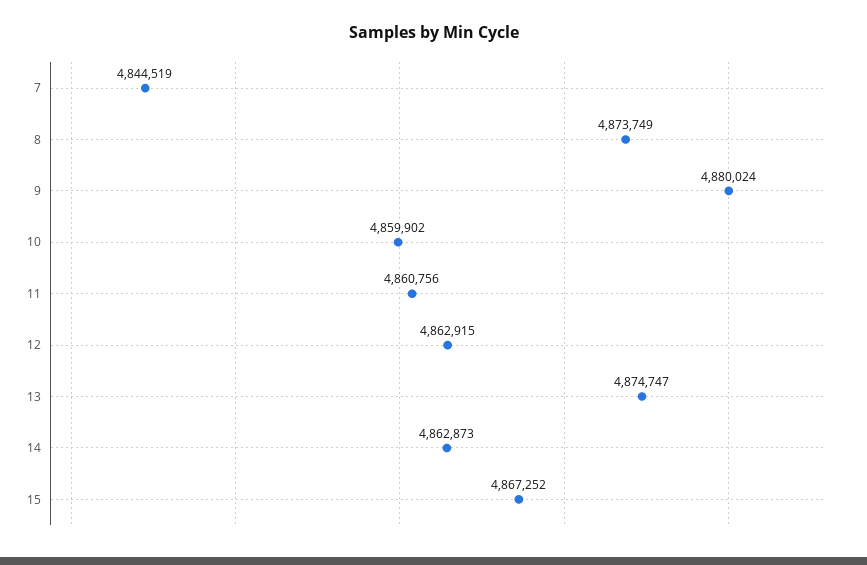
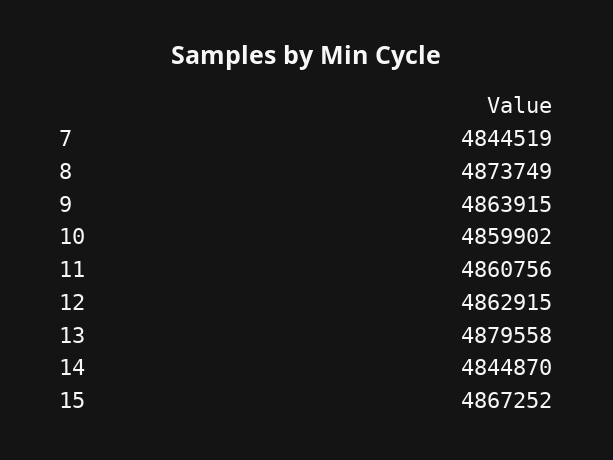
  {
    "7": 4844519,
    "8": 4873749,
-   "9": 4880024,
+   "9": 4863915,
    "10": 4859902,
    "11": 4860756,
    "12": 4862915,
-   "13": 4874747,
+   "13": 4879558,
-   "14": 4862873,
+   "14": 4844870,
    "15": 4867252
  }

